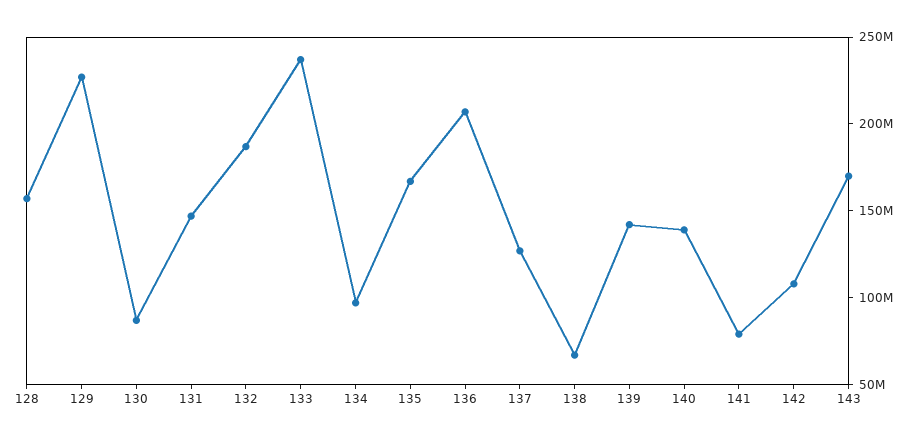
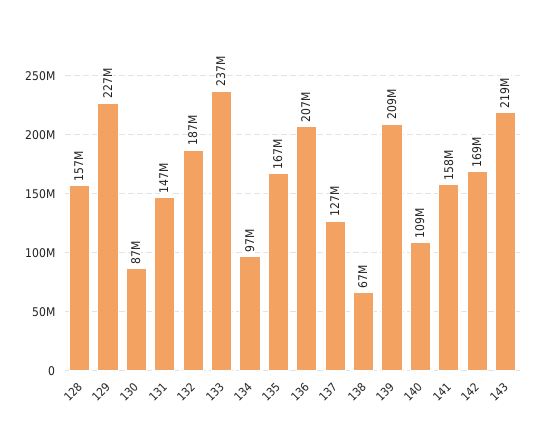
  {
    "128": 157000000,
    "129": 227000000,
    "130": 87000000,
    "131": 147000000,
    "132": 187000000,
    "133": 237000000,
    "134": 97000000,
    "135": 167000000,
    "136": 207000000,
    "137": 127000000,
    "138": 67000000,
-   "139": 140000000,
+   "139": 209000000,
-   "140": 140000000,
+   "140": 109000000,
-   "141": 80000000,
+   "141": 158000000,
-   "142": 110000000,
+   "142": 169000000,
-   "143": 170000000
+   "143": 219000000
  }

